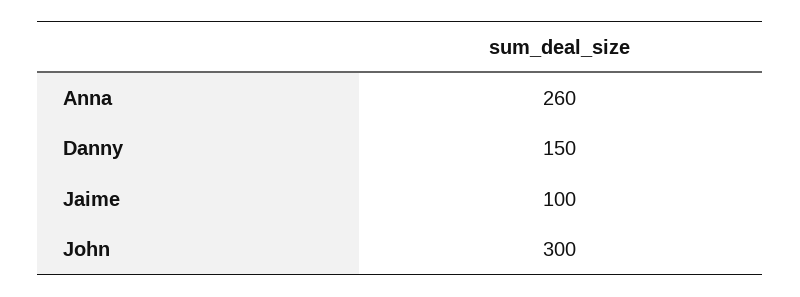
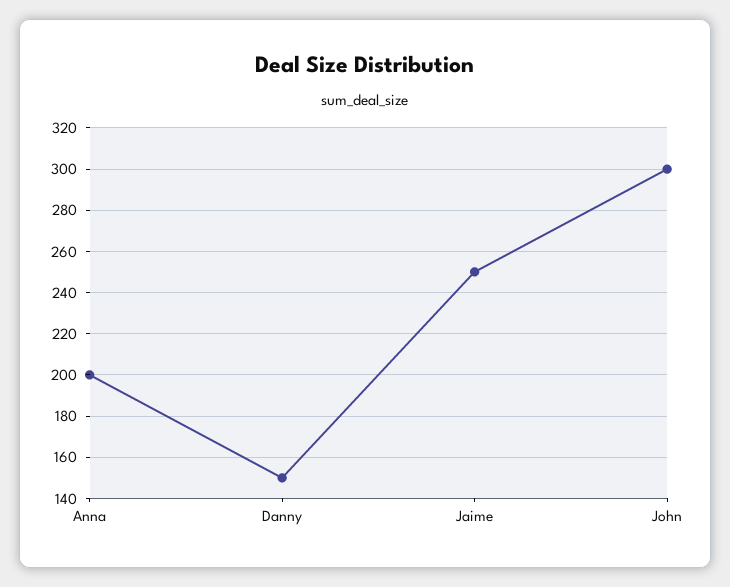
  {
-   "Anna": 260,
+   "Anna": 200,
    "Danny": 150,
-   "Jaime": 100,
+   "Jaime": 250,
    "John": 300
  }

